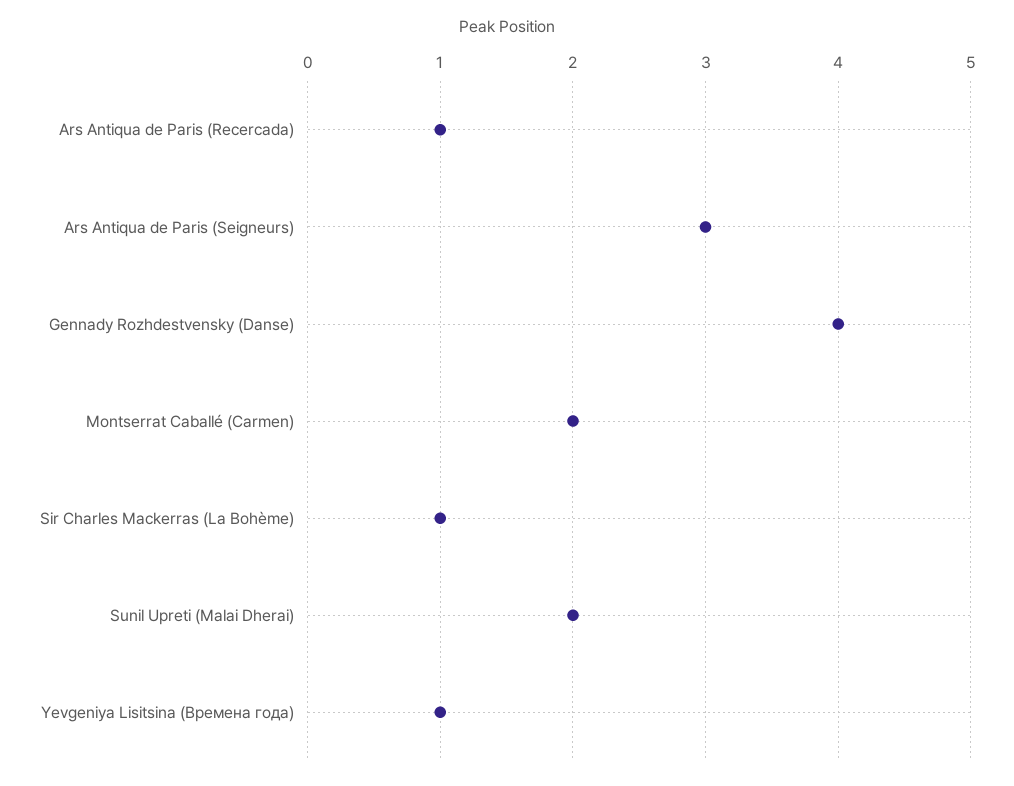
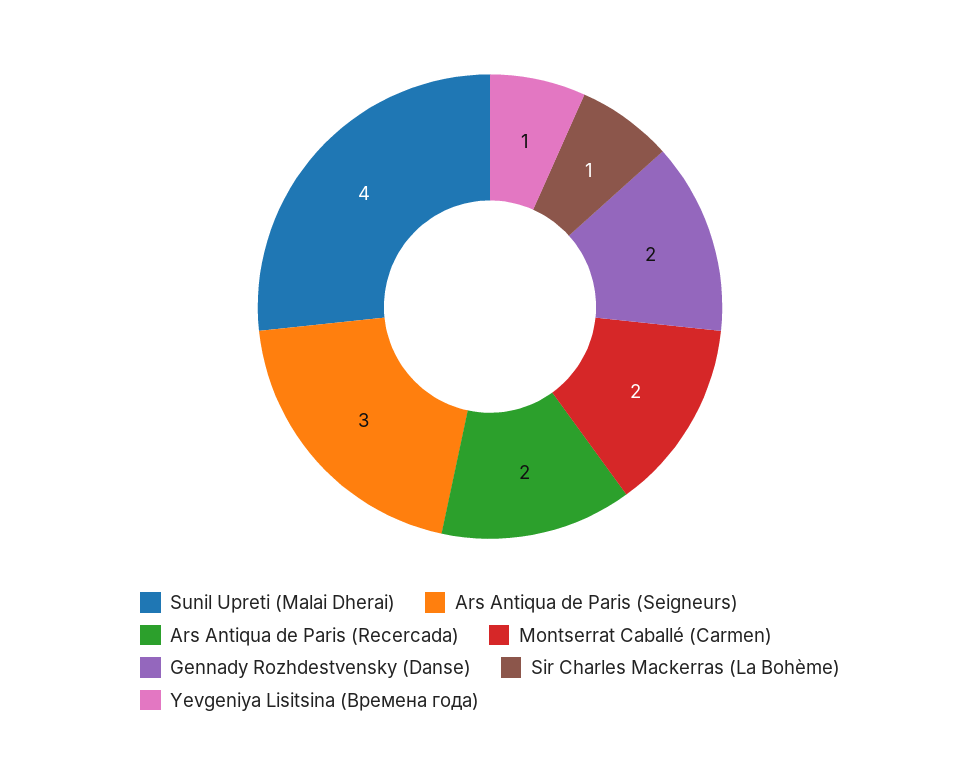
  {
-   "Ars Antiqua de Paris (Recercada)": 1,
+   "Ars Antiqua de Paris (Recercada)": 2,
    "Ars Antiqua de Paris (Seigneurs)": 3,
-   "Gennady Rozhdestvensky (Danse)": 4,
+   "Gennady Rozhdestvensky (Danse)": 2,
    "Montserrat Caballé (Carmen)": 2,
    "Sir Charles Mackerras (La Bohème)": 1,
-   "Sunil Upreti (Malai Dherai)": 2,
+   "Sunil Upreti (Malai Dherai)": 4,
    "Yevgeniya Lisitsina (Времена года)": 1
  }

